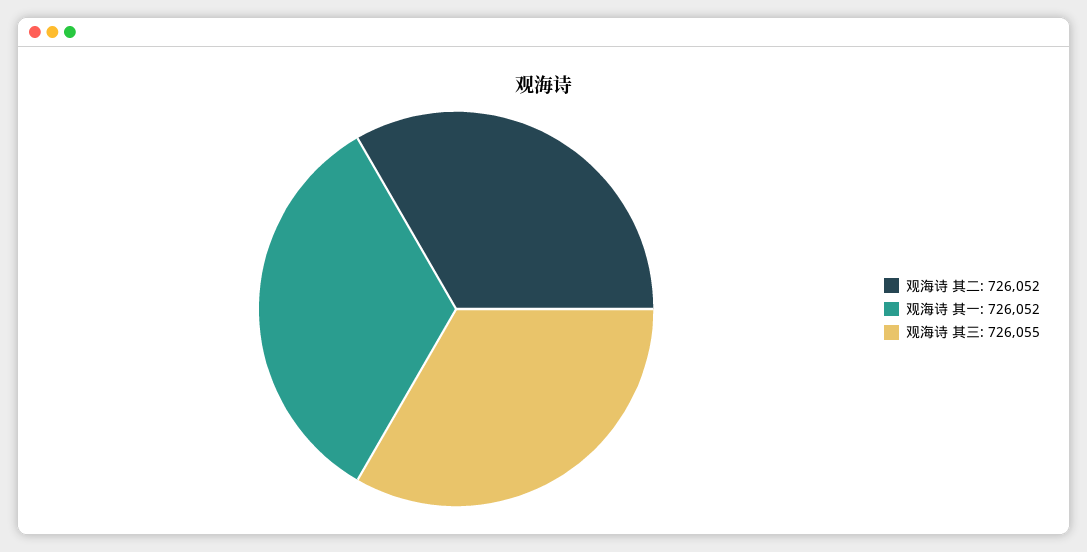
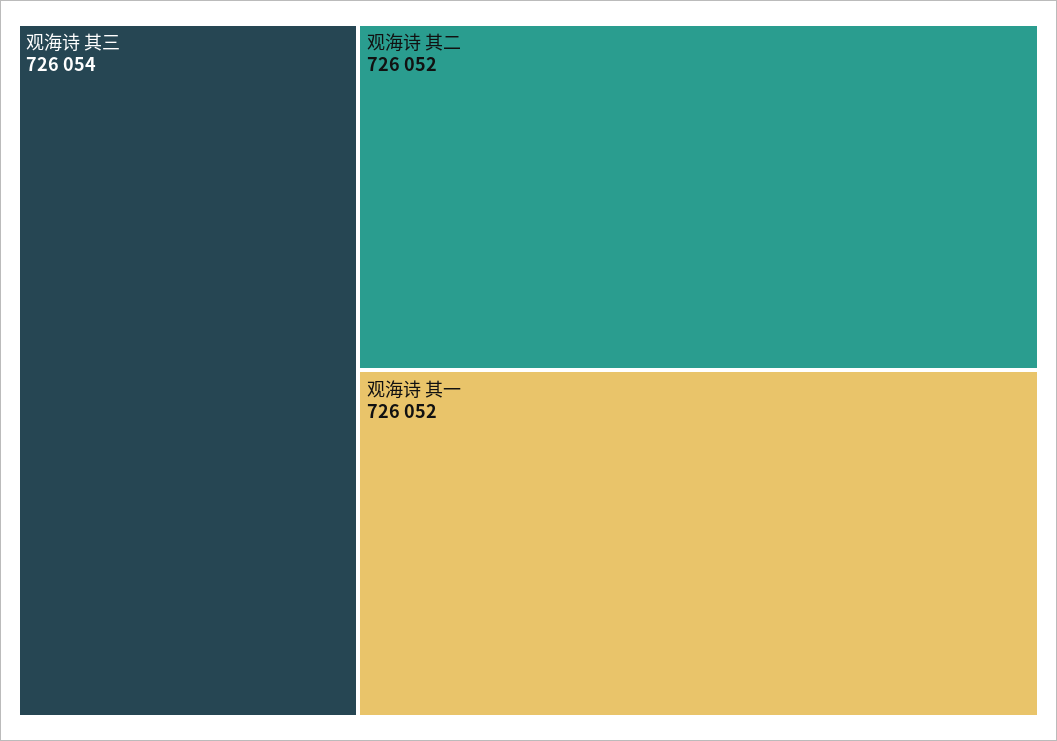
  {
    "观海诗 其二": 726052,
    "观海诗 其一": 726052,
-   "观海诗 其三": 726055
+   "观海诗 其三": 726054
  }

